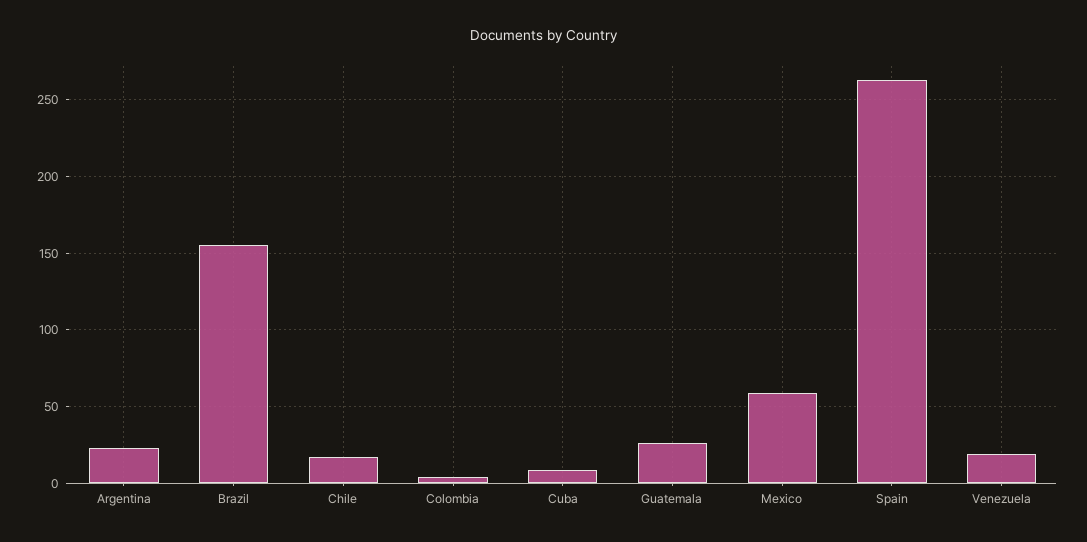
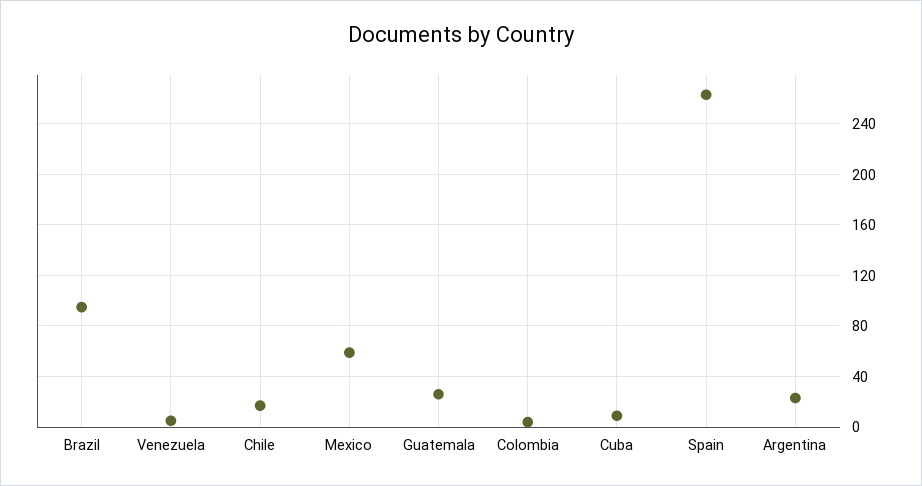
  {
    "Argentina": 25,
-   "Brazil": 155,
+   "Brazil": 95,
    "Chile": 15,
    "Colombia": 5,
    "Cuba": 10,
    "Guatemala": 25,
    "Mexico": 60,
    "Spain": 265,
-   "Venezuela": 20
+   "Venezuela": 5
  }

